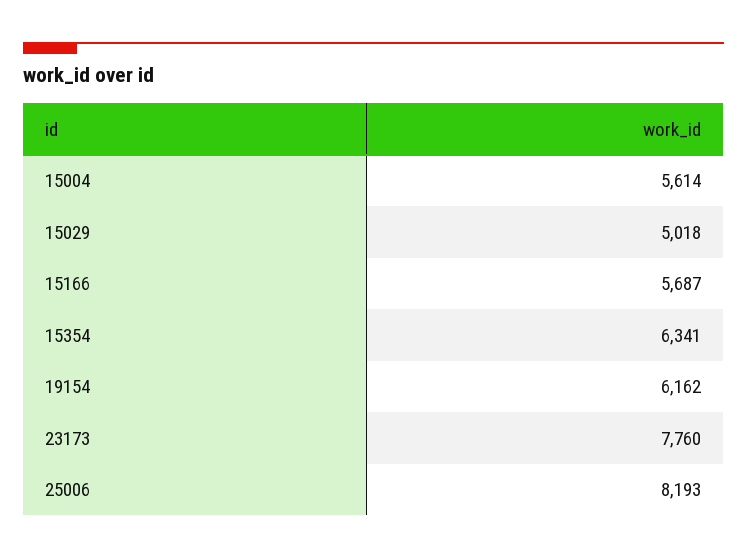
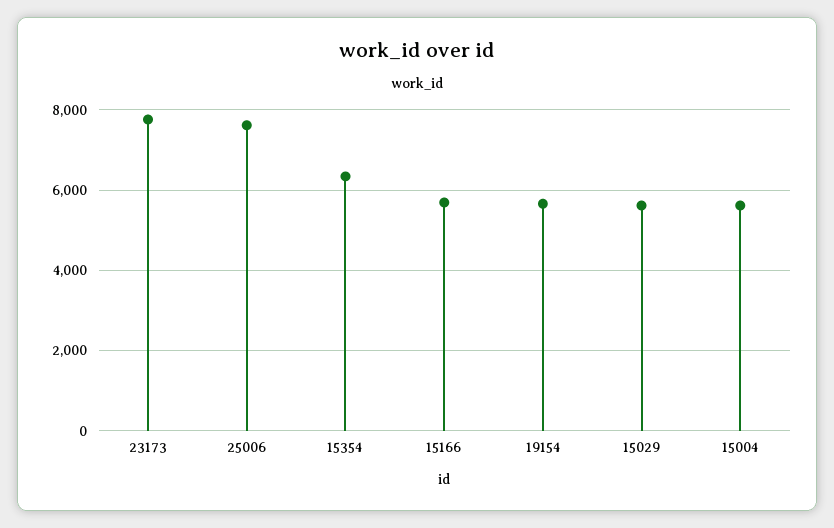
  {
    "15004": 5614,
-   "15029": 5018,
+   "15029": 5600,
    "15166": 5687,
    "15354": 6341,
-   "19154": 6162,
+   "19154": 5600,
    "23173": 7760,
-   "25006": 8193
+   "25006": 7600
  }

